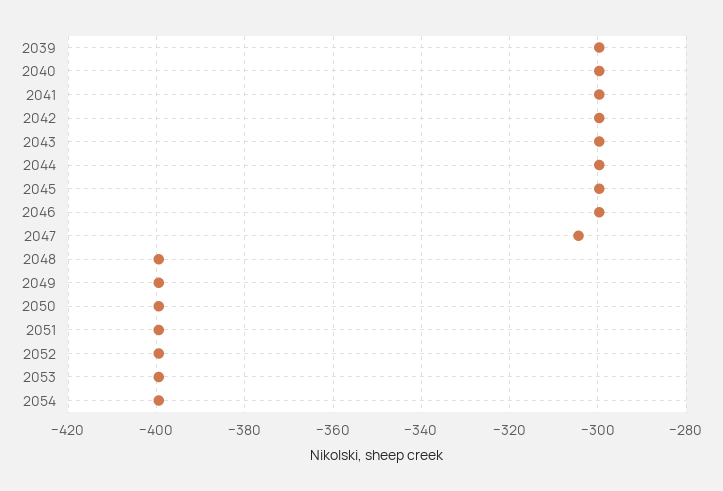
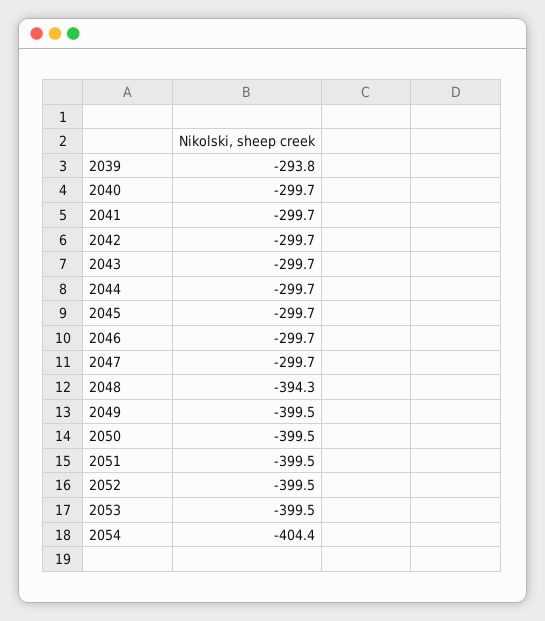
  {
-   "2039": -300,
+   "2039": -293.8,
    "2040": -299.7,
    "2041": -299.7,
    "2042": -299.7,
    "2043": -299.7,
    "2044": -299.7,
    "2045": -299.7,
    "2046": -299.7,
-   "2047": -304,
+   "2047": -299.7,
-   "2048": -400,
+   "2048": -394.3,
    "2049": -399.5,
    "2050": -399.5,
    "2051": -399.5,
    "2052": -399.5,
    "2053": -399.5,
-   "2054": -400
+   "2054": -404.4
  }

